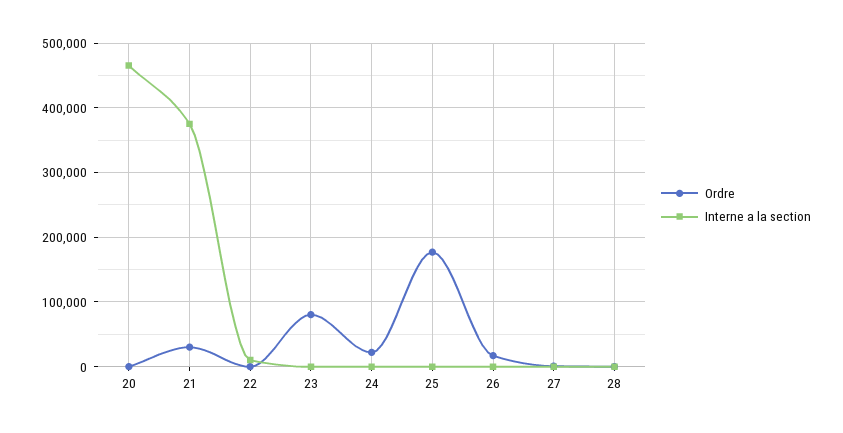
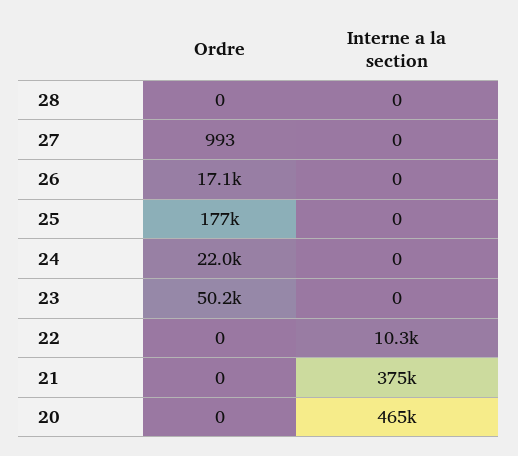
  {
    "Ordre": {
      "20": 0,
-     "21": 30000,
+     "21": 0,
      "22": 0,
-     "23": 80000,
+     "23": 50200,
      "24": 22000,
      "25": 177000,
      "26": 17100,
      "27": 993,
      "28": 0
    },
    "Interne a la section": {
      "20": 465000,
      "21": 375000,
      "22": 10300,
      "23": 0,
      "24": 0,
      "25": 0,
      "26": 0,
      "27": 0,
      "28": 0
    }
  }

